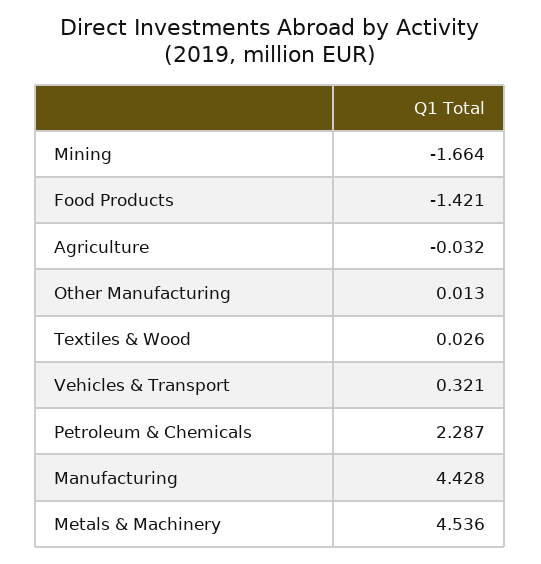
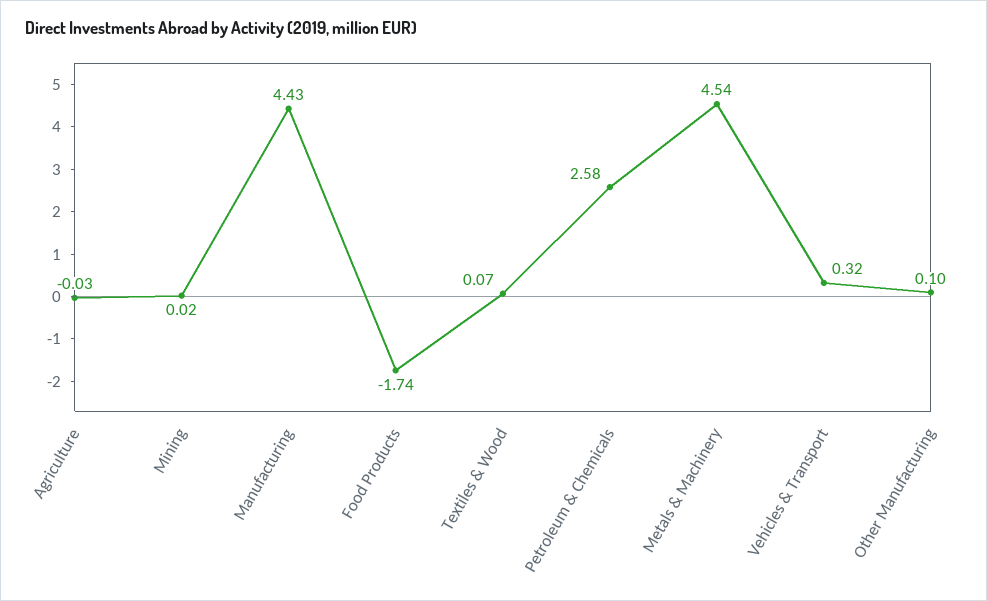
  {
-   "Mining": -1.664,
+   "Mining": 0.02,
-   "Food Products": -1.421,
+   "Food Products": -1.74,
    "Agriculture": -0.032,
-   "Other Manufacturing": 0.013,
+   "Other Manufacturing": 0.1,
-   "Textiles & Wood": 0.026,
+   "Textiles & Wood": 0.07,
    "Vehicles & Transport": 0.321,
-   "Petroleum & Chemicals": 2.287,
+   "Petroleum & Chemicals": 2.58,
    "Manufacturing": 4.428,
    "Metals & Machinery": 4.536
  }

